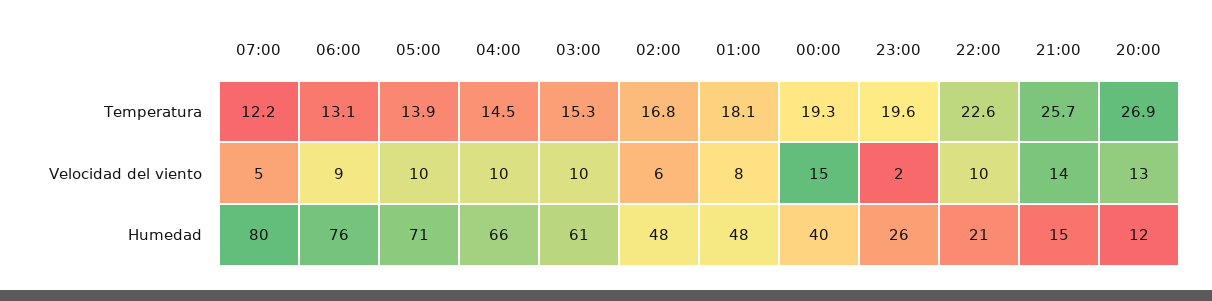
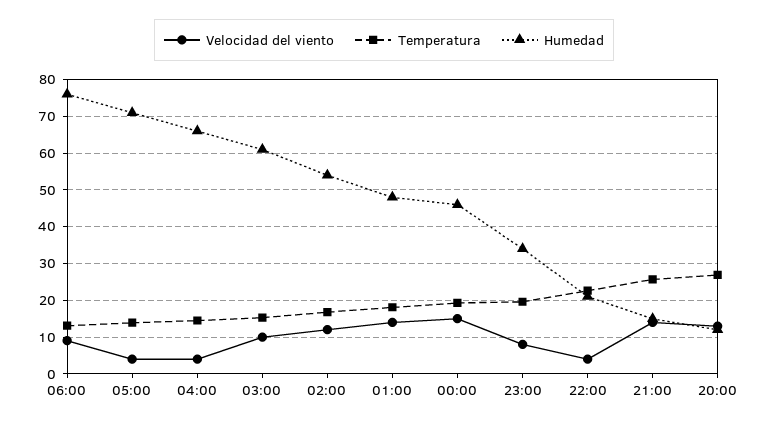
  {
    "Temperatura": {
-     "07:00": 12.2,
      "06:00": 13.1,
      "05:00": 13.9,
      "04:00": 14.5,
      "03:00": 15.3,
      "02:00": 16.8,
      "01:00": 18.1,
      "00:00": 19.3,
      "23:00": 19.6,
      "22:00": 22.6,
      "21:00": 25.7,
      "20:00": 26.9
    },
    "Velocidad del viento": {
-     "07:00": 5,
      "06:00": 9,
-     "05:00": 10,
+     "05:00": 4,
-     "04:00": 10,
+     "04:00": 4,
      "03:00": 10,
-     "02:00": 6,
+     "02:00": 12,
-     "01:00": 8,
+     "01:00": 14,
      "00:00": 15,
-     "23:00": 2,
+     "23:00": 8,
-     "22:00": 10,
+     "22:00": 4,
      "21:00": 14,
      "20:00": 13
    },
    "Humedad": {
-     "07:00": 80,
      "06:00": 76,
      "05:00": 71,
      "04:00": 66,
      "03:00": 61,
-     "02:00": 48,
+     "02:00": 54,
      "01:00": 48,
-     "00:00": 40,
+     "00:00": 46,
-     "23:00": 26,
+     "23:00": 34,
      "22:00": 21,
      "21:00": 15,
      "20:00": 12
    }
  }

